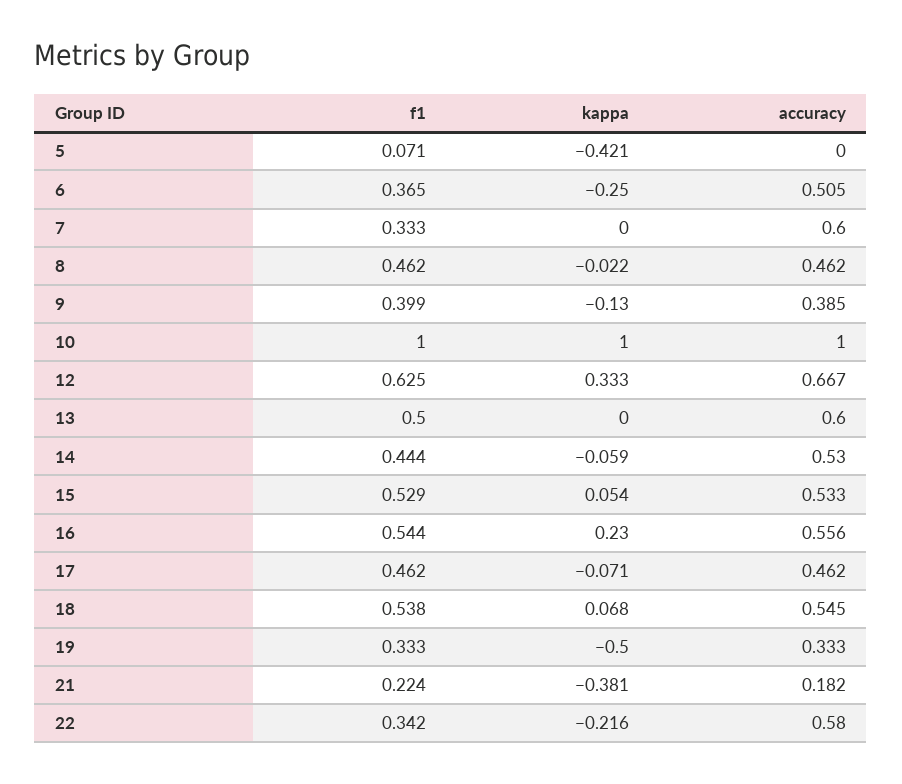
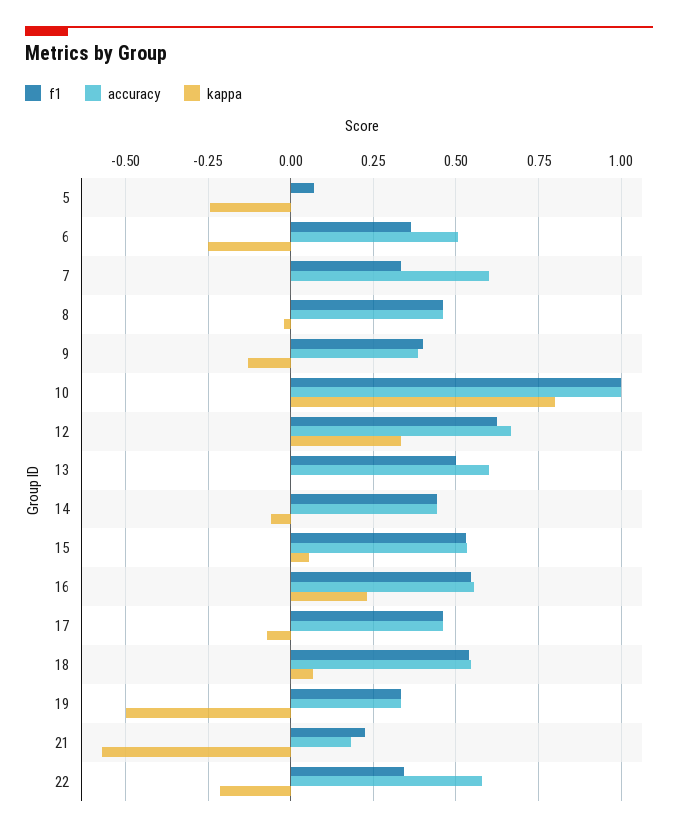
  {
    "f1": {
      "5": 0.071,
      "6": 0.365,
      "7": 0.333,
      "8": 0.462,
      "9": 0.399,
      "10": 1,
      "12": 0.625,
      "13": 0.5,
      "14": 0.444,
      "15": 0.529,
      "16": 0.544,
      "17": 0.462,
      "18": 0.538,
      "19": 0.333,
      "21": 0.224,
      "22": 0.342
    },
    "kappa": {
-     "5": -0.421,
+     "5": -0.25,
      "6": -0.25,
      "7": 0,
      "8": -0.022,
      "9": -0.13,
-     "10": 1,
+     "10": 0.8,
      "12": 0.333,
      "13": 0,
      "14": -0.059,
      "15": 0.054,
      "16": 0.23,
      "17": -0.071,
      "18": 0.068,
      "19": -0.5,
-     "21": -0.381,
+     "21": -0.575,
      "22": -0.216
    },
    "accuracy": {
      "5": 0,
      "6": 0.505,
      "7": 0.6,
      "8": 0.462,
      "9": 0.385,
      "10": 1,
      "12": 0.667,
      "13": 0.6,
-     "14": 0.53,
+     "14": 0.45,
      "15": 0.533,
      "16": 0.556,
      "17": 0.462,
      "18": 0.545,
      "19": 0.333,
      "21": 0.182,
      "22": 0.58
    }
  }

